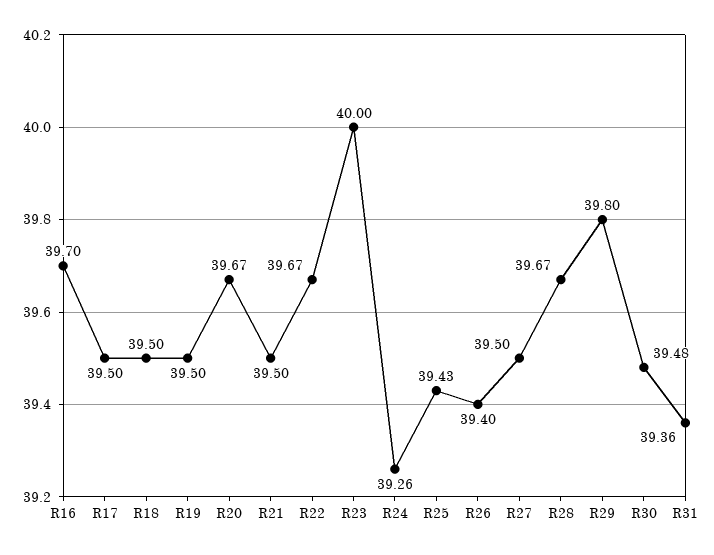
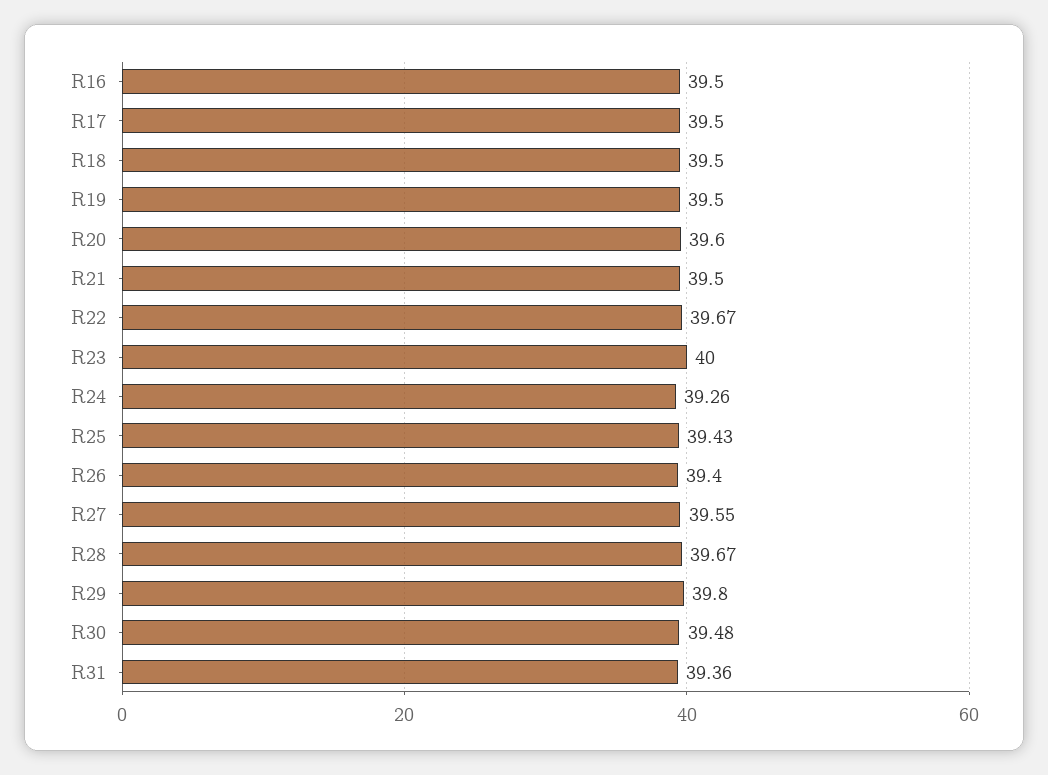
  {
-   "R16": 39.7,
+   "R16": 39.5,
    "R17": 39.5,
    "R18": 39.5,
    "R19": 39.5,
-   "R20": 39.67,
+   "R20": 39.6,
    "R21": 39.5,
    "R22": 39.67,
    "R23": 40,
    "R24": 39.26,
    "R25": 39.43,
    "R26": 39.4,
-   "R27": 39.5,
+   "R27": 39.55,
    "R28": 39.67,
    "R29": 39.8,
    "R30": 39.48,
    "R31": 39.36
  }

